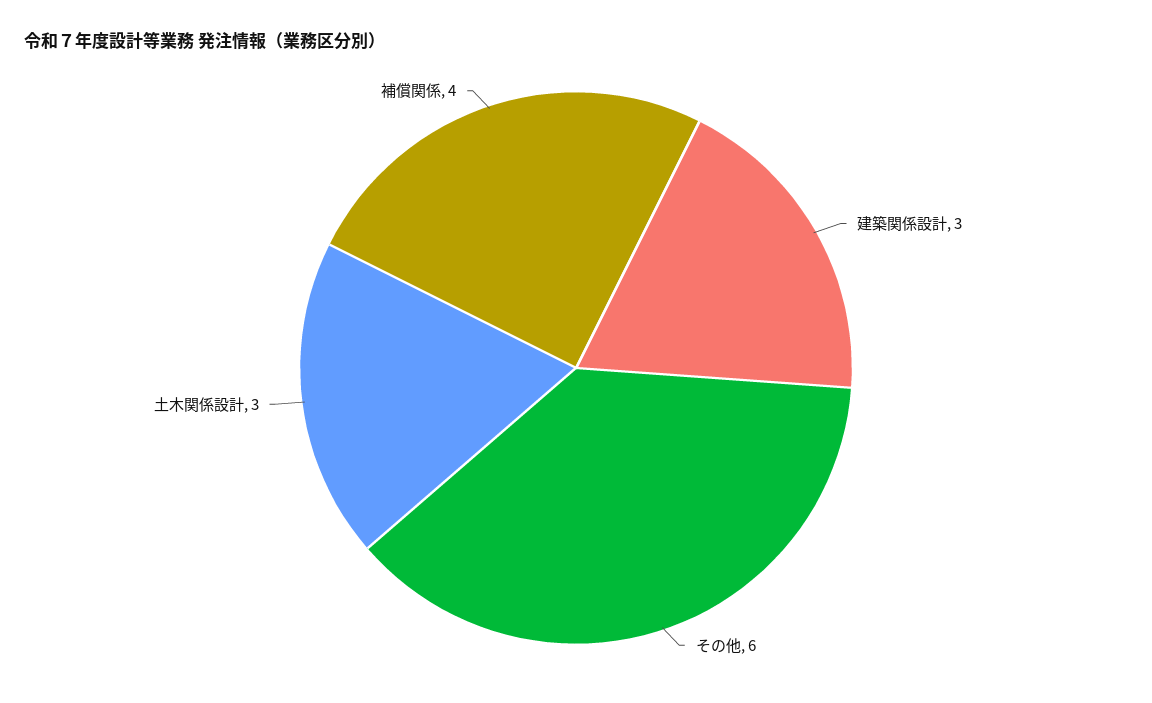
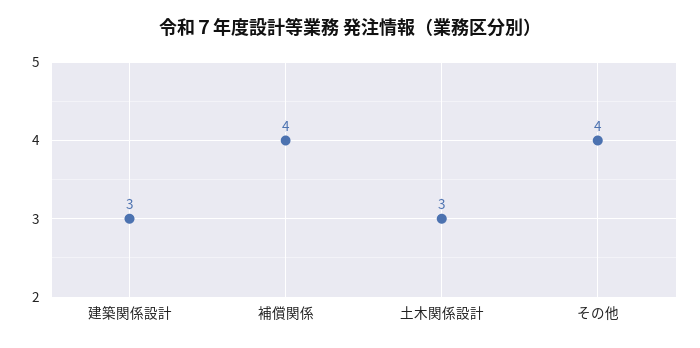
  {
    "建築関係設計": 3,
-   "その他": 6,
+   "その他": 4,
    "土木関係設計": 3,
    "補償関係": 4
  }

